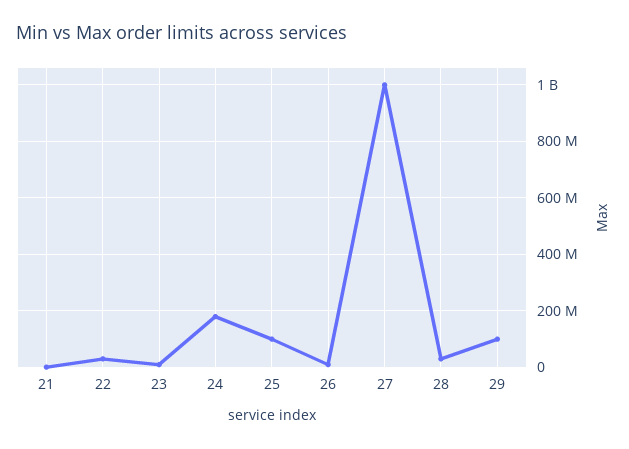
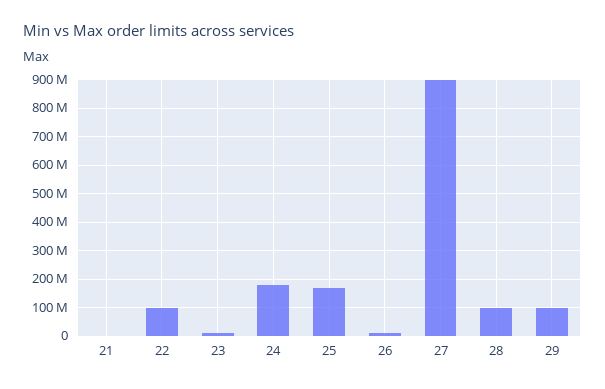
  {
    "21": 0,
-   "22": 25000000,
+   "22": 100000000,
    "23": 0,
    "24": 175000000,
-   "25": 100000000,
+   "25": 175000000,
    "26": 0,
-   "27": 1000000000,
+   "27": 900000000,
-   "28": 25000000,
+   "28": 100000000,
    "29": 100000000
  }

